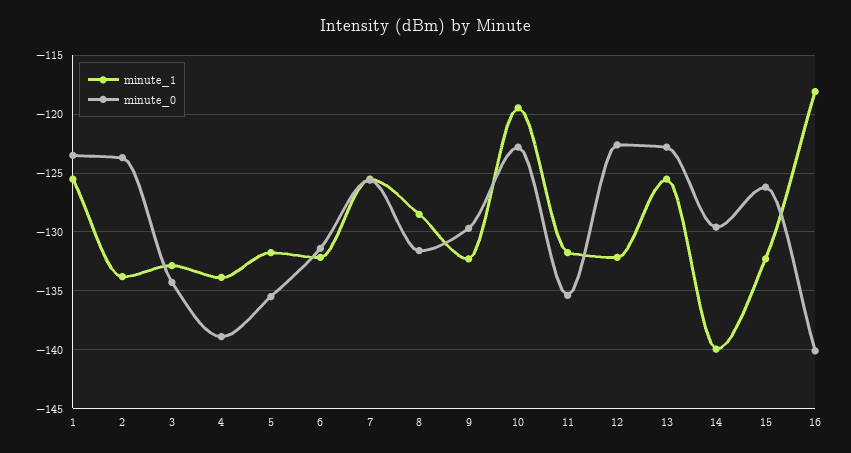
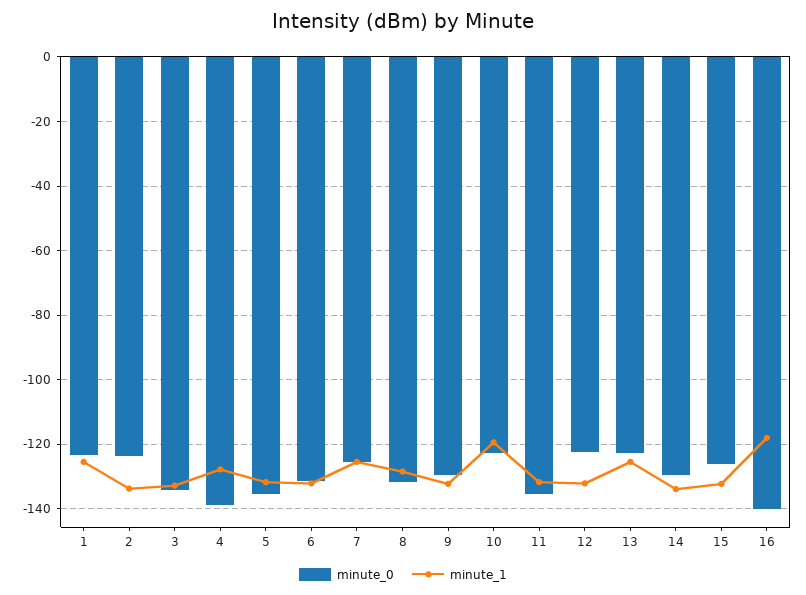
  {
    "minute_1": {
      "1": -126,
      "2": -134,
      "3": -133,
-     "4": -134,
+     "4": -128,
      "5": -132,
      "6": -132,
      "7": -126,
      "8": -129,
      "9": -132,
      "10": -119,
      "11": -132,
      "12": -132,
      "13": -126,
-     "14": -140,
+     "14": -134,
      "15": -132,
      "16": -118
    },
    "minute_0": {
      "1": -124,
      "2": -124,
      "3": -134,
      "4": -139,
      "5": -136,
      "6": -131,
      "7": -126,
      "8": -132,
      "9": -130,
      "10": -123,
      "11": -135,
      "12": -123,
      "13": -123,
      "14": -130,
      "15": -126,
      "16": -140
    }
  }

